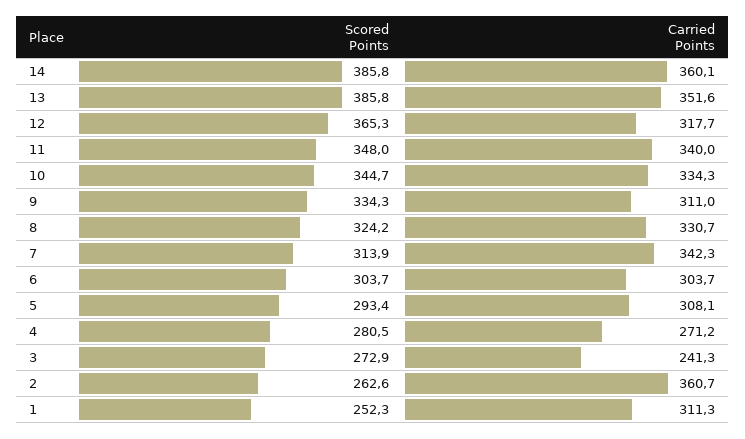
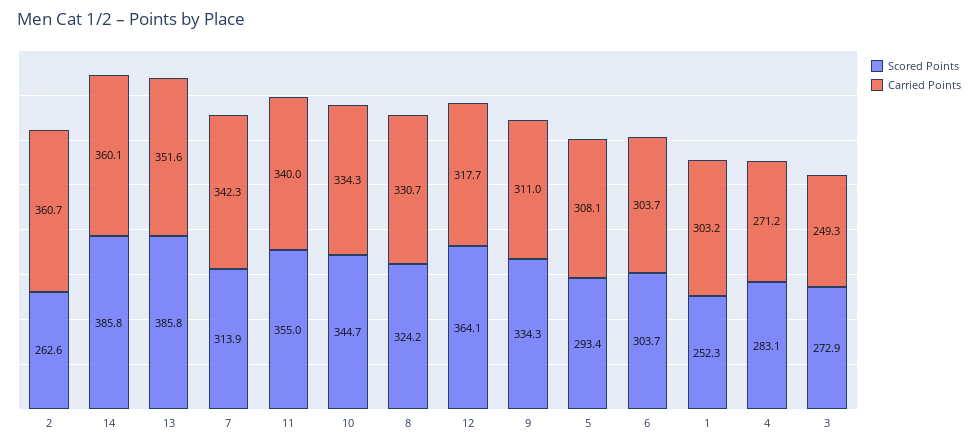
  {
    "Scored Points": {
      "14": 385.8,
      "13": 385.8,
-     "12": 365.3,
+     "12": 364.1,
-     "11": 348,
+     "11": 355,
      "10": 344.7,
      "9": 334.3,
      "8": 324.2,
      "7": 313.9,
      "6": 303.7,
      "5": 293.4,
-     "4": 280.5,
+     "4": 283.1,
      "3": 272.9,
      "2": 262.6,
      "1": 252.3
    },
    "Carried Points": {
      "14": 360.1,
      "13": 351.6,
      "12": 317.7,
      "11": 340,
      "10": 334.3,
      "9": 311,
      "8": 330.7,
      "7": 342.3,
      "6": 303.7,
      "5": 308.1,
      "4": 271.2,
-     "3": 241.3,
+     "3": 249.3,
      "2": 360.7,
-     "1": 311.3
+     "1": 303.2
    }
  }

